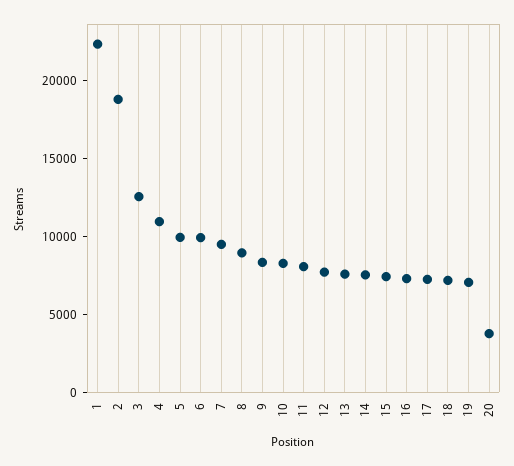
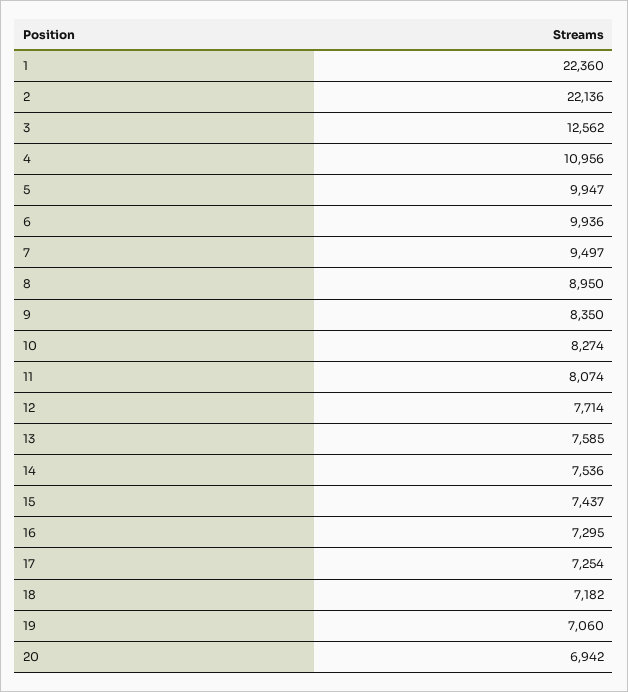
  {
    "1": 22360,
-   "2": 19000,
+   "2": 22136,
    "3": 12562,
    "4": 10956,
    "5": 9947,
    "6": 9936,
    "7": 9497,
    "8": 8950,
    "9": 8350,
    "10": 8274,
    "11": 8074,
    "12": 7714,
    "13": 7585,
    "14": 7536,
    "15": 7437,
    "16": 7295,
    "17": 7254,
    "18": 7182,
    "19": 7060,
-   "20": 4000
+   "20": 6942
  }

